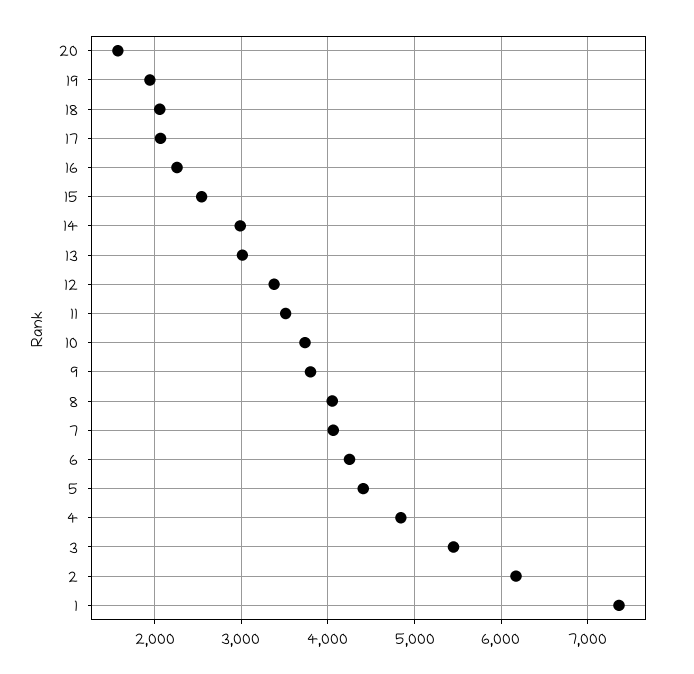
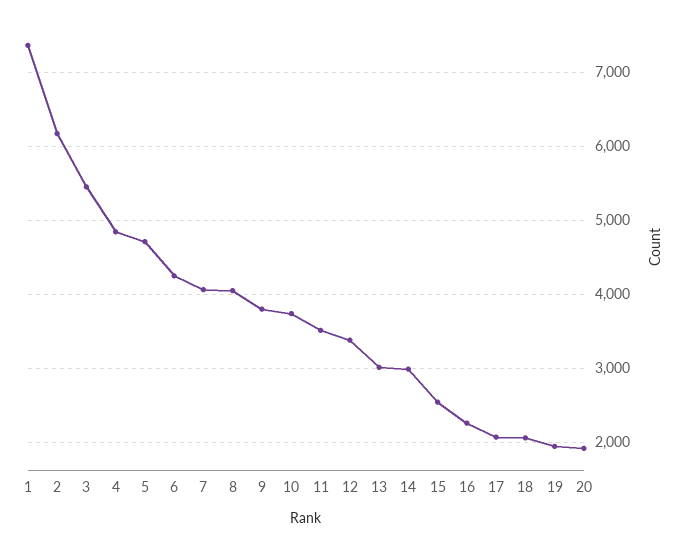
  {
-   "20": 1600,
+   "20": 1900,
    "19": 1900,
    "18": 2100,
    "17": 2100,
    "16": 2300,
    "15": 2500,
    "14": 3000,
    "13": 3000,
    "12": 3400,
    "11": 3500,
    "10": 3700,
    "9": 3800,
    "8": 4000,
    "7": 4100,
    "6": 4200,
-   "5": 4400,
+   "5": 4700,
    "4": 4800,
    "3": 5400,
    "2": 6200,
    "1": 7400
  }

